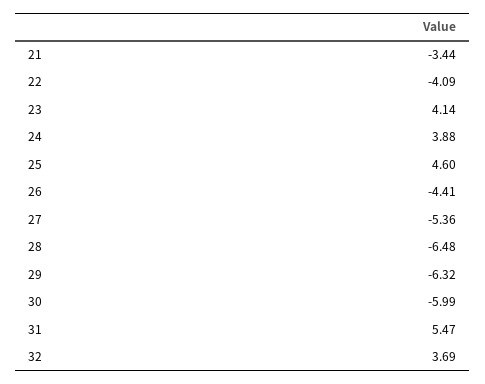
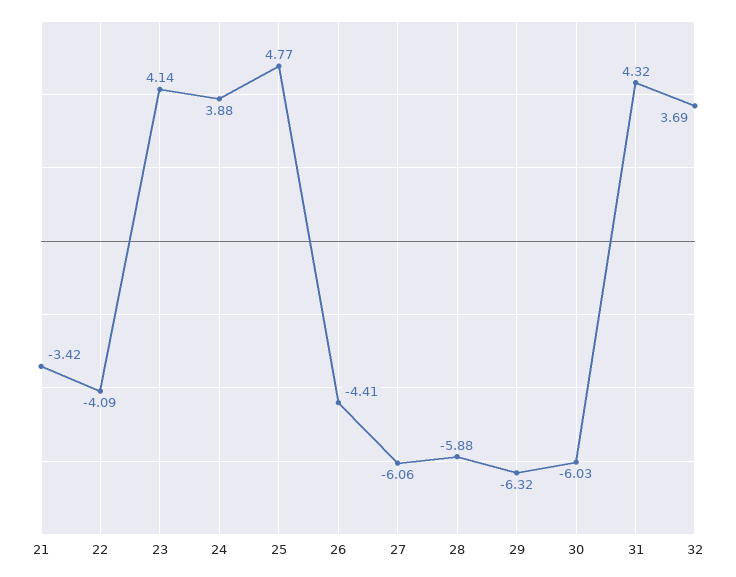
  {
-   "21": -3.44,
+   "21": -3.42,
    "22": -4.09,
    "23": 4.14,
    "24": 3.88,
-   "25": 4.6,
+   "25": 4.77,
    "26": -4.41,
-   "27": -5.36,
+   "27": -6.06,
-   "28": -6.48,
+   "28": -5.88,
    "29": -6.32,
-   "30": -5.99,
+   "30": -6.03,
-   "31": 5.47,
+   "31": 4.32,
    "32": 3.69
  }

